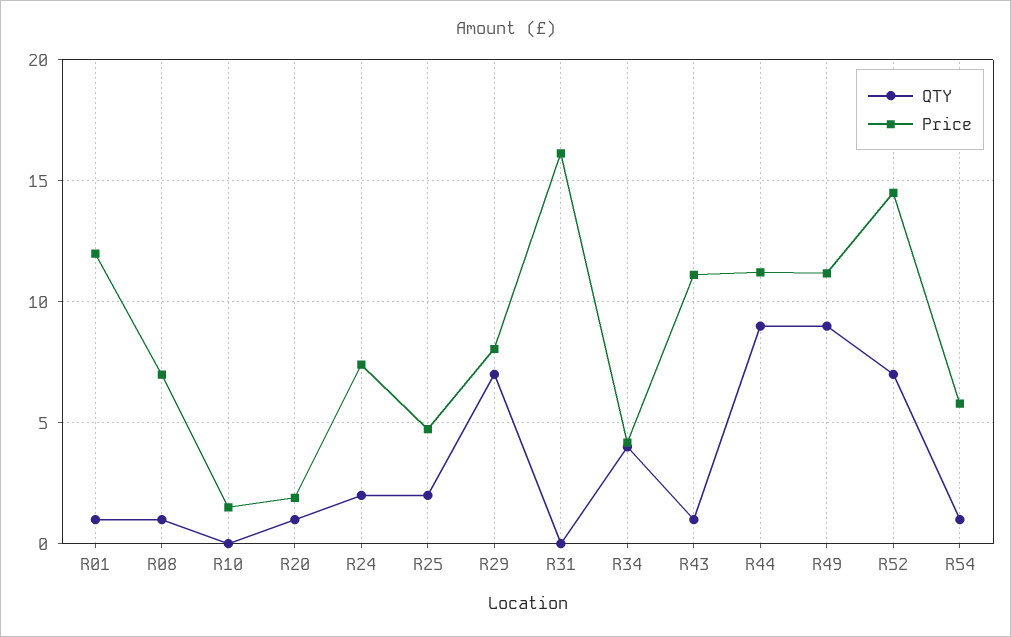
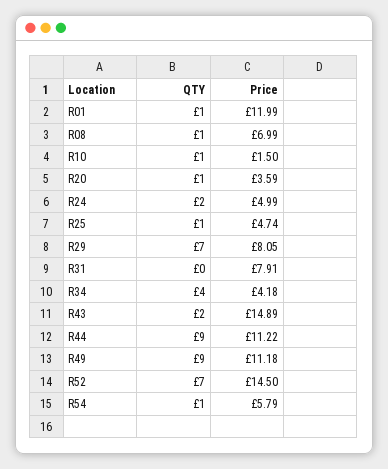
  {
    "QTY": {
      "R01": 1,
      "R08": 1,
-     "R10": 0,
+     "R10": 1,
      "R20": 1,
      "R24": 2,
-     "R25": 2,
+     "R25": 1,
      "R29": 7,
      "R31": 0,
      "R34": 4,
-     "R43": 1,
+     "R43": 2,
      "R44": 9,
      "R49": 9,
      "R52": 7,
      "R54": 1
    },
    "Price": {
      "R01": 11.99,
      "R08": 6.99,
      "R10": 1.5,
-     "R20": 2,
+     "R20": 3.59,
-     "R24": 7.5,
+     "R24": 4.99,
      "R25": 4.74,
      "R29": 8.05,
-     "R31": 16,
+     "R31": 7.91,
      "R34": 4.18,
-     "R43": 11,
+     "R43": 14.89,
      "R44": 11.22,
      "R49": 11.18,
      "R52": 14.5,
      "R54": 5.79
    }
  }

